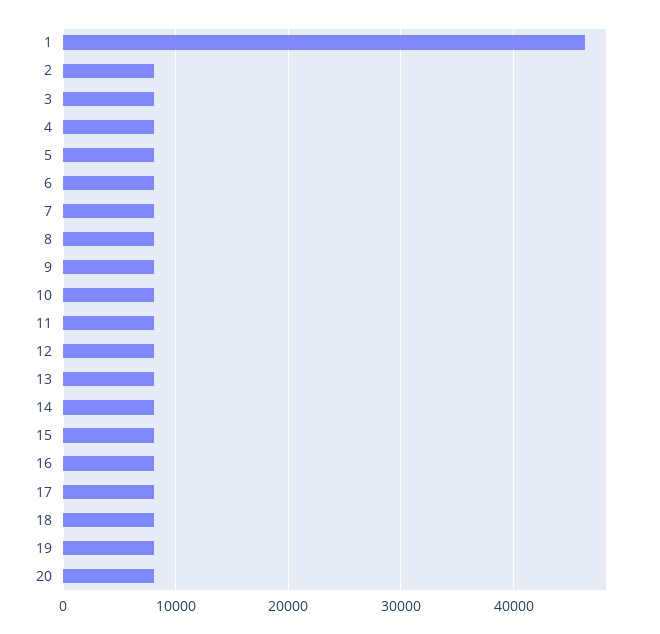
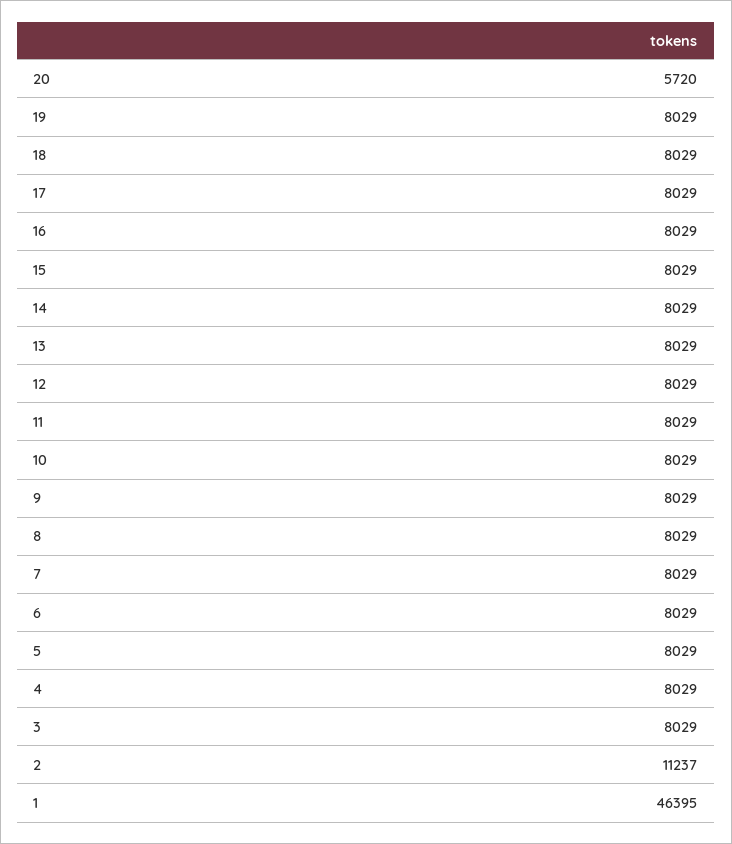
  {
    "1": 46395,
-   "2": 8000,
+   "2": 11237,
    "3": 8029,
    "4": 8029,
    "5": 8029,
    "6": 8029,
    "7": 8029,
    "8": 8029,
    "9": 8029,
    "10": 8029,
    "11": 8029,
    "12": 8029,
    "13": 8029,
    "14": 8029,
    "15": 8029,
    "16": 8029,
    "17": 8029,
    "18": 8029,
    "19": 8029,
-   "20": 8000
+   "20": 5720
  }

